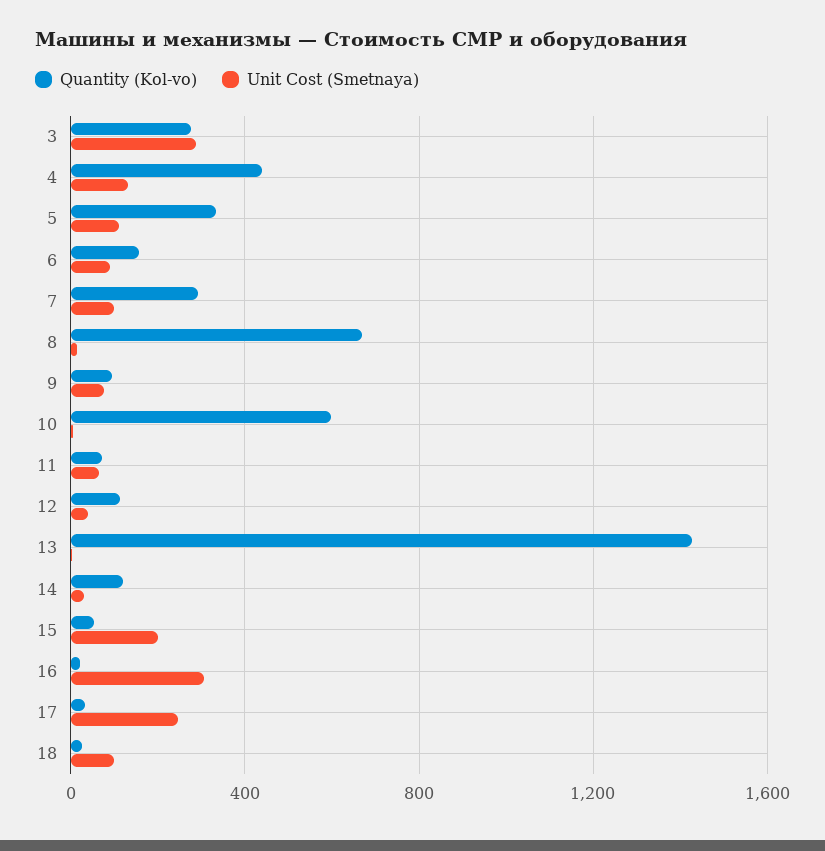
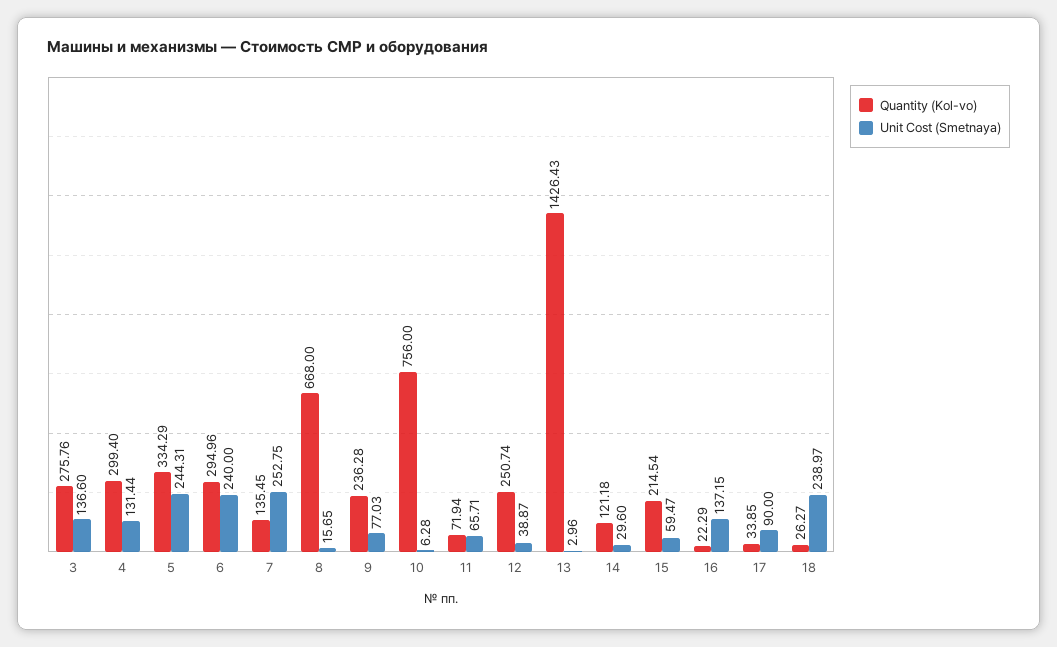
  {
    "Quantity (Kol-vo)": {
      "3": 275.76,
-     "4": 450,
+     "4": 299.4,
      "5": 334.29,
-     "6": 150,
+     "6": 294.96,
-     "7": 300,
+     "7": 135.45,
      "8": 668,
-     "9": 100,
+     "9": 236.28,
-     "10": 600,
+     "10": 756,
      "11": 71.94,
-     "12": 100,
+     "12": 250.74,
      "13": 1426.43,
      "14": 121.18,
-     "15": 50,
+     "15": 214.54,
      "16": 22.29,
      "17": 33.85,
      "18": 26.27
    },
    "Unit Cost (Smetnaya)": {
-     "3": 300,
+     "3": 136.6,
      "4": 131.44,
-     "5": 100,
+     "5": 244.31,
-     "6": 100,
+     "6": 240,
-     "7": 100,
+     "7": 252.75,
      "8": 15.65,
      "9": 77.03,
      "10": 6.28,
      "11": 65.71,
      "12": 38.87,
      "13": 2.96,
      "14": 29.6,
-     "15": 200,
+     "15": 59.47,
-     "16": 300,
+     "16": 137.15,
-     "17": 250,
+     "17": 90,
-     "18": 100
+     "18": 238.97
    }
  }

